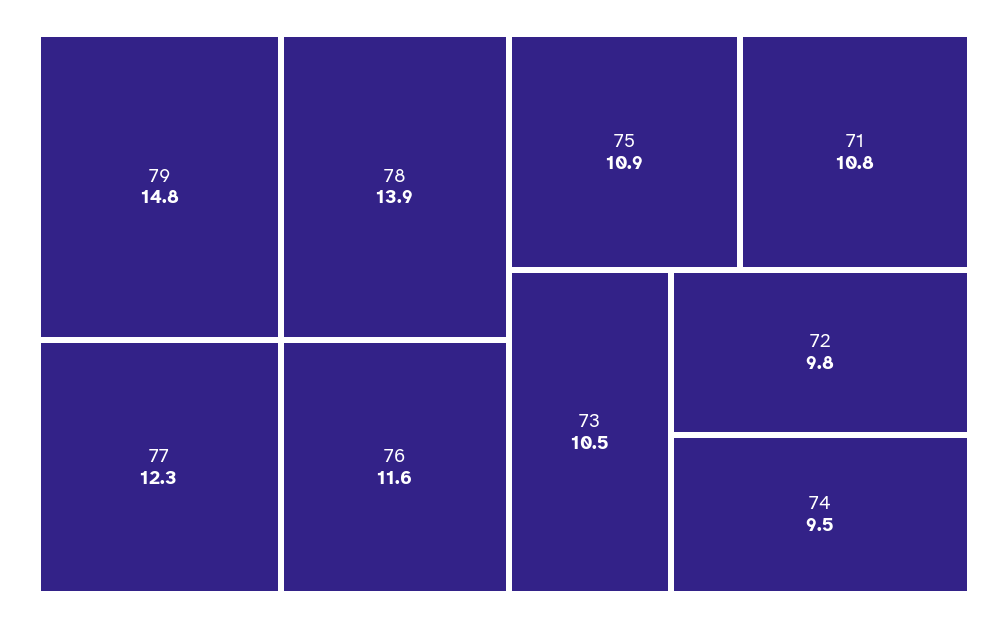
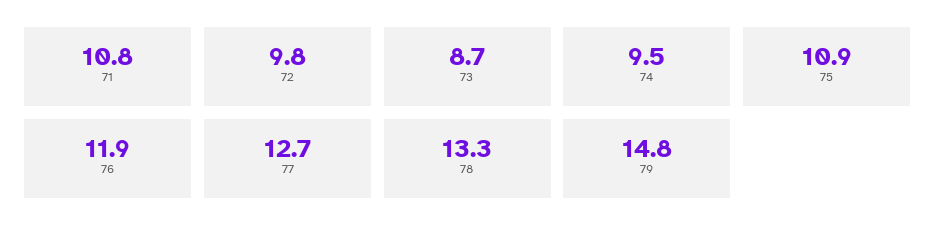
  {
    "79": 14.8,
-   "78": 13.9,
+   "78": 13.3,
-   "77": 12.3,
+   "77": 12.7,
-   "76": 11.6,
+   "76": 11.9,
    "75": 10.9,
    "71": 10.8,
-   "73": 10.5,
+   "73": 8.7,
    "72": 9.8,
    "74": 9.5
  }

